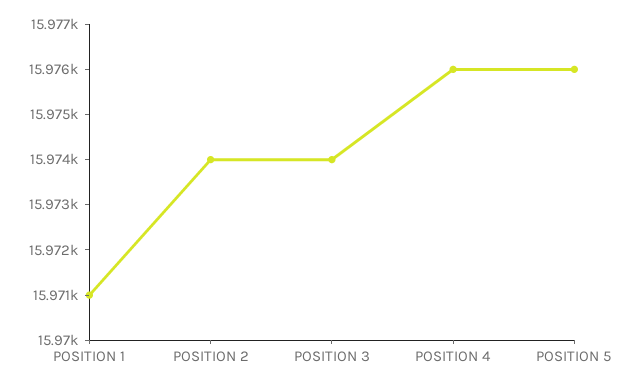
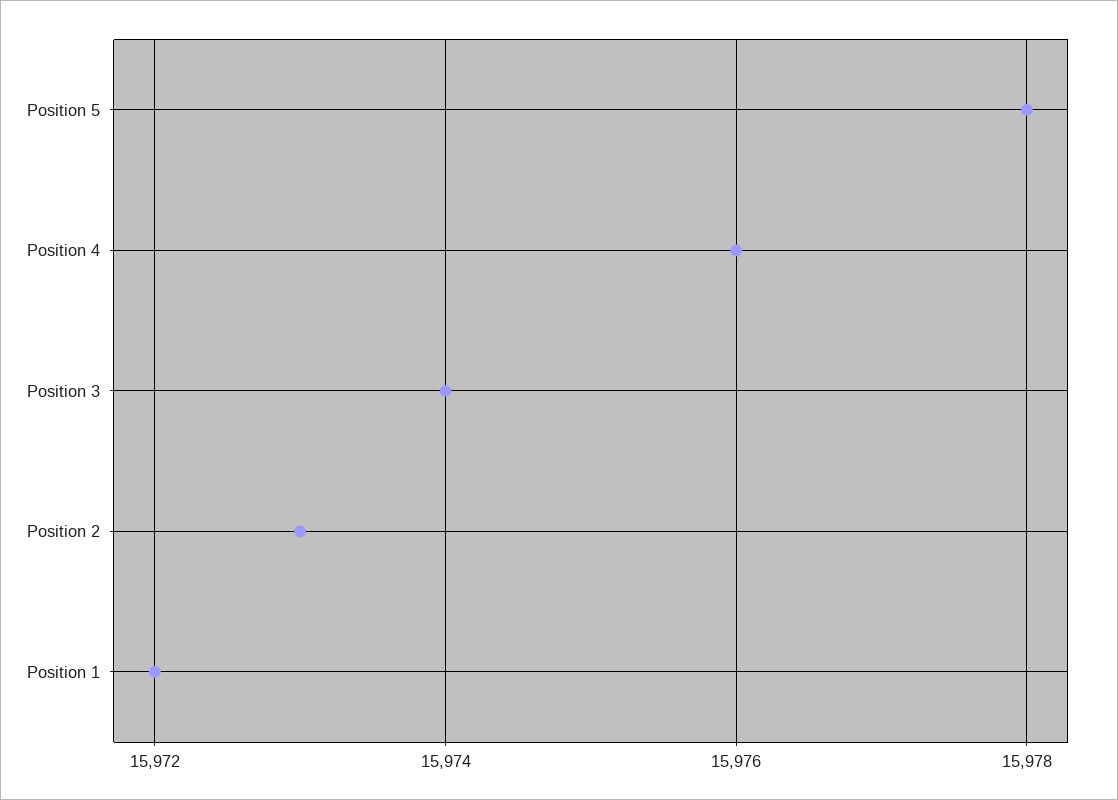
  {
-   "POSITION 1": 15971,
+   "POSITION 1": 15972,
-   "POSITION 2": 15974,
+   "POSITION 2": 15973,
    "POSITION 3": 15974,
    "POSITION 4": 15976,
-   "POSITION 5": 15976
+   "POSITION 5": 15978
  }

